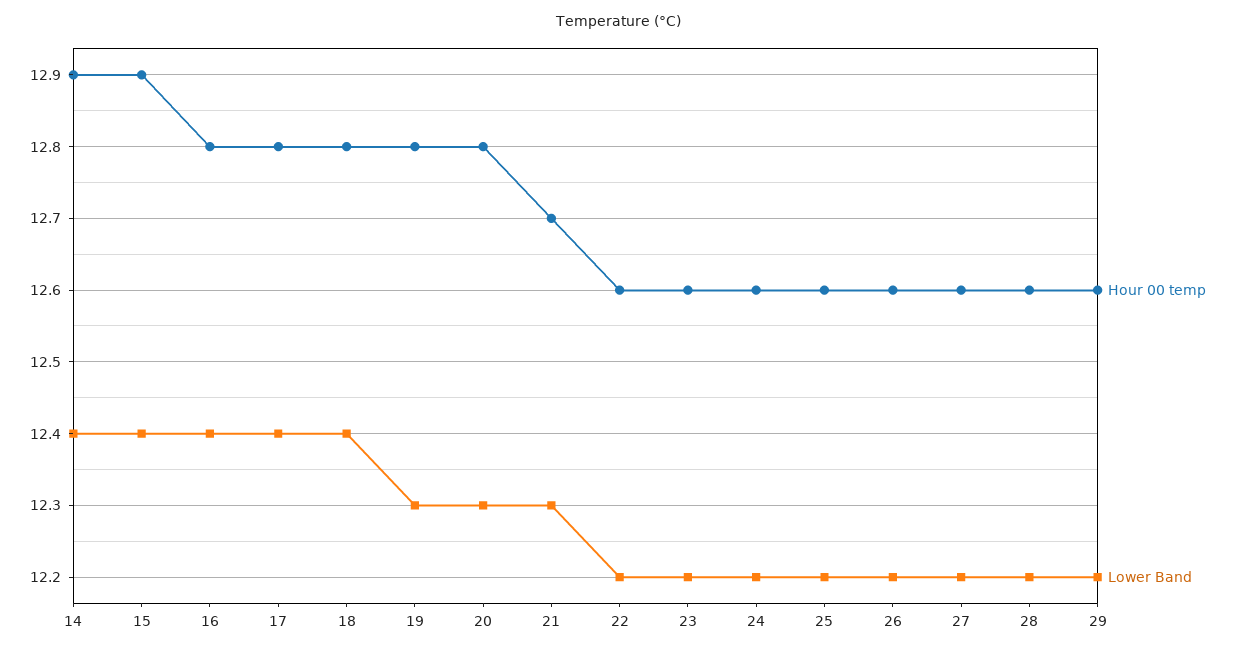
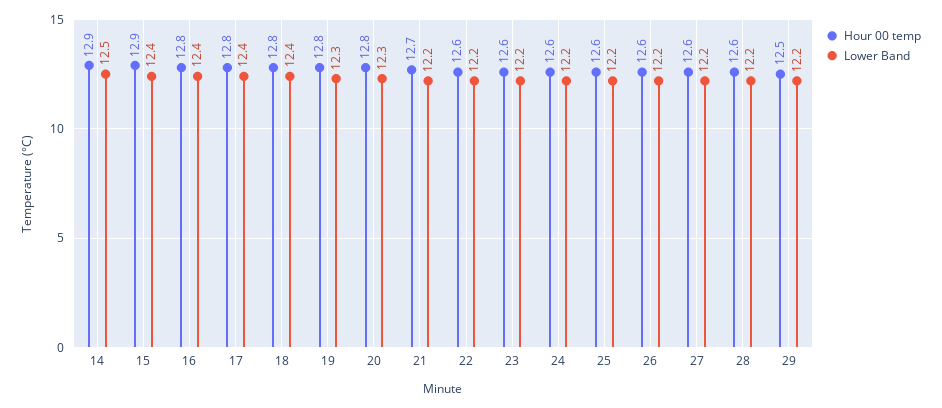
  {
    "Hour 00 temp": {
      "14": 12.9,
      "15": 12.9,
      "16": 12.8,
      "17": 12.8,
      "18": 12.8,
      "19": 12.8,
      "20": 12.8,
      "21": 12.7,
      "22": 12.6,
      "23": 12.6,
      "24": 12.6,
      "25": 12.6,
      "26": 12.6,
      "27": 12.6,
      "28": 12.6,
-     "29": 12.6
+     "29": 12.5
    },
    "Lower Band": {
-     "14": 12.4,
+     "14": 12.5,
      "15": 12.4,
      "16": 12.4,
      "17": 12.4,
      "18": 12.4,
      "19": 12.3,
      "20": 12.3,
-     "21": 12.3,
+     "21": 12.2,
      "22": 12.2,
      "23": 12.2,
      "24": 12.2,
      "25": 12.2,
      "26": 12.2,
      "27": 12.2,
      "28": 12.2,
      "29": 12.2
    }
  }

